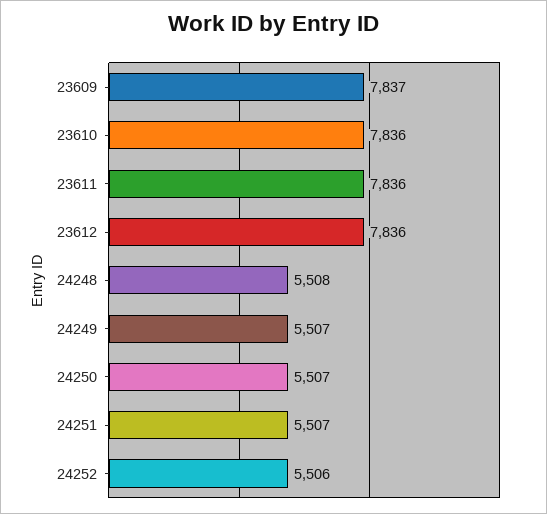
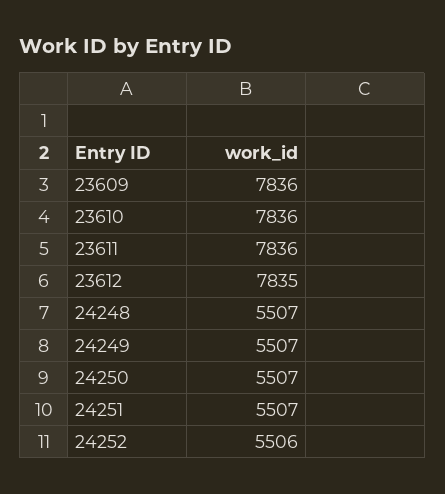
  {
-   "23609": 7837,
+   "23609": 7836,
    "23610": 7836,
    "23611": 7836,
-   "23612": 7836,
+   "23612": 7835,
-   "24248": 5508,
+   "24248": 5507,
    "24249": 5507,
    "24250": 5507,
    "24251": 5507,
    "24252": 5506
  }

